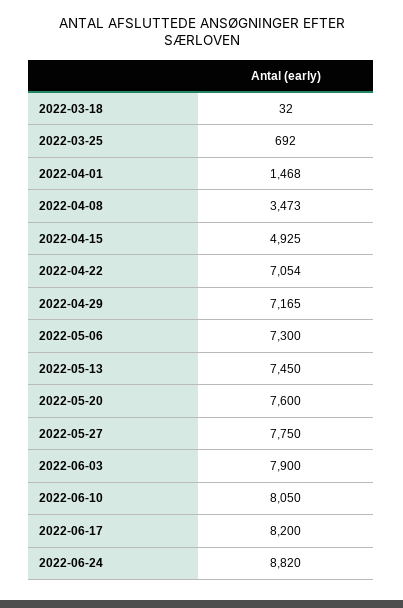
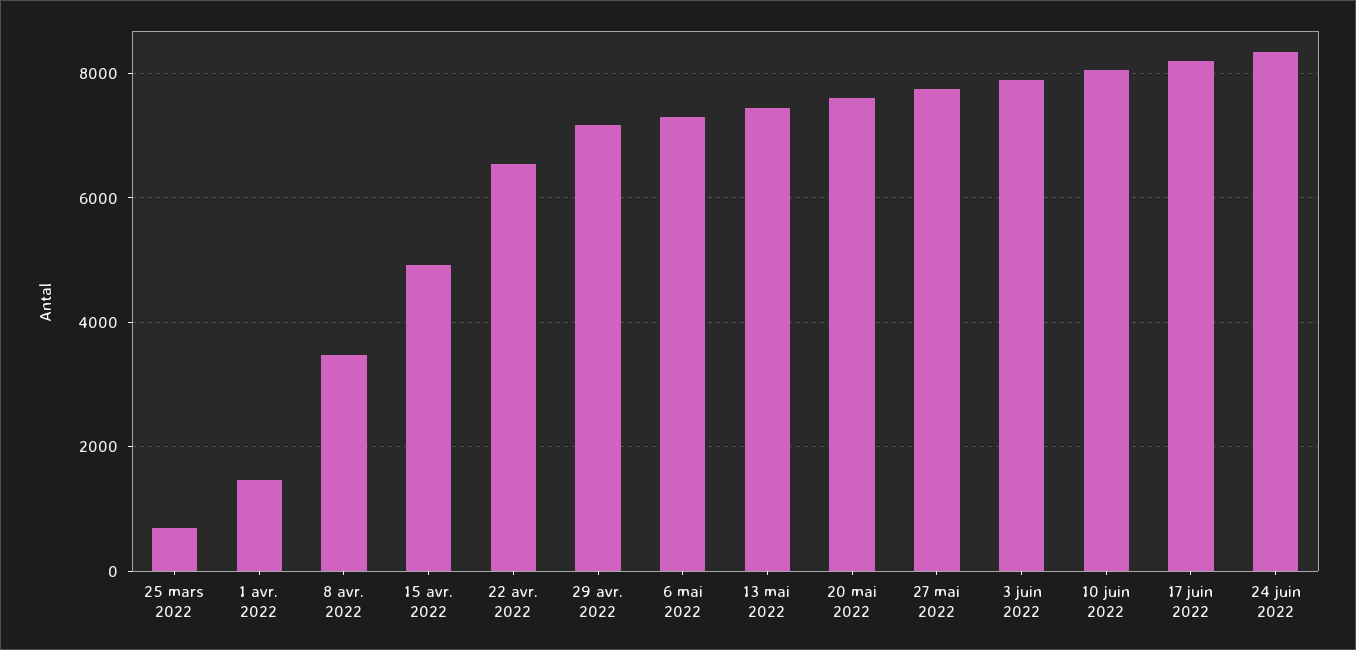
  {
-   "2022-03-18": 32,
    "2022-03-25": 692,
    "2022-04-01": 1468,
    "2022-04-08": 3473,
    "2022-04-15": 4925,
-   "2022-04-22": 7054,
+   "2022-04-22": 6600,
    "2022-04-29": 7165,
    "2022-05-06": 7300,
    "2022-05-13": 7450,
    "2022-05-20": 7600,
    "2022-05-27": 7750,
    "2022-06-03": 7900,
    "2022-06-10": 8050,
    "2022-06-17": 8200,
-   "2022-06-24": 8820
+   "2022-06-24": 8400
  }

